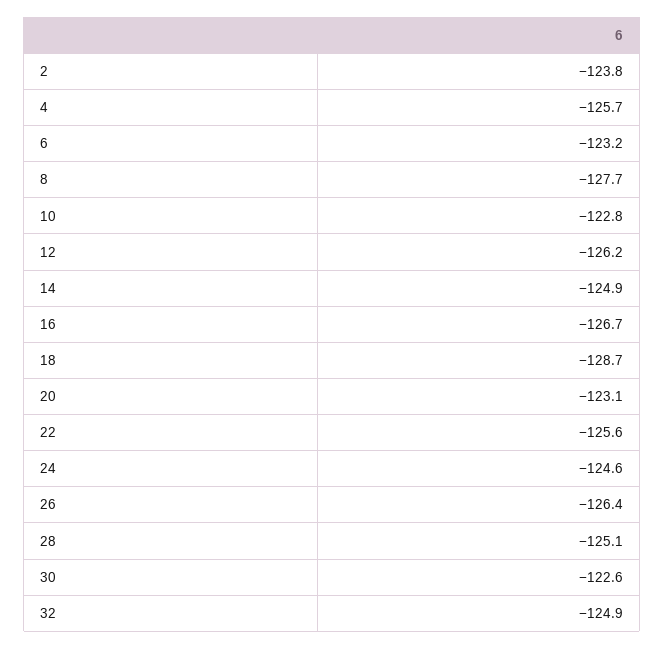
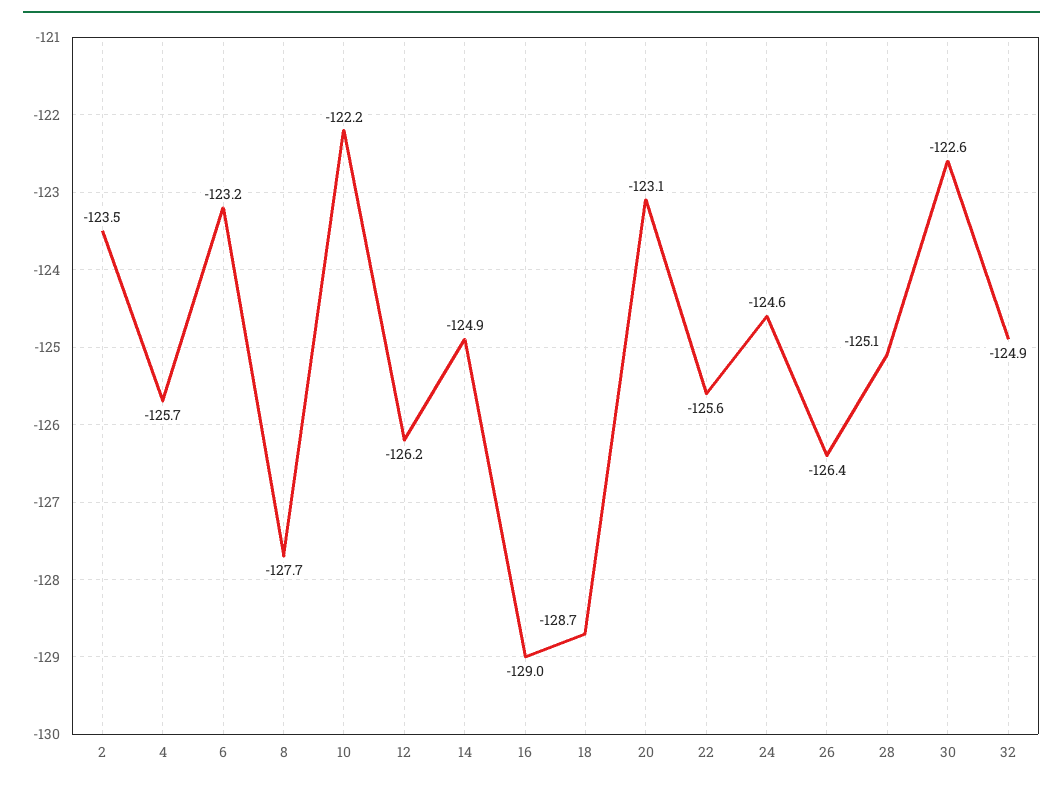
  {
-   "2": -123.8,
+   "2": -123.5,
    "4": -125.7,
    "6": -123.2,
    "8": -127.7,
-   "10": -122.8,
+   "10": -122.2,
    "12": -126.2,
    "14": -124.9,
-   "16": -126.7,
+   "16": -129,
    "18": -128.7,
    "20": -123.1,
    "22": -125.6,
    "24": -124.6,
    "26": -126.4,
    "28": -125.1,
    "30": -122.6,
    "32": -124.9
  }

